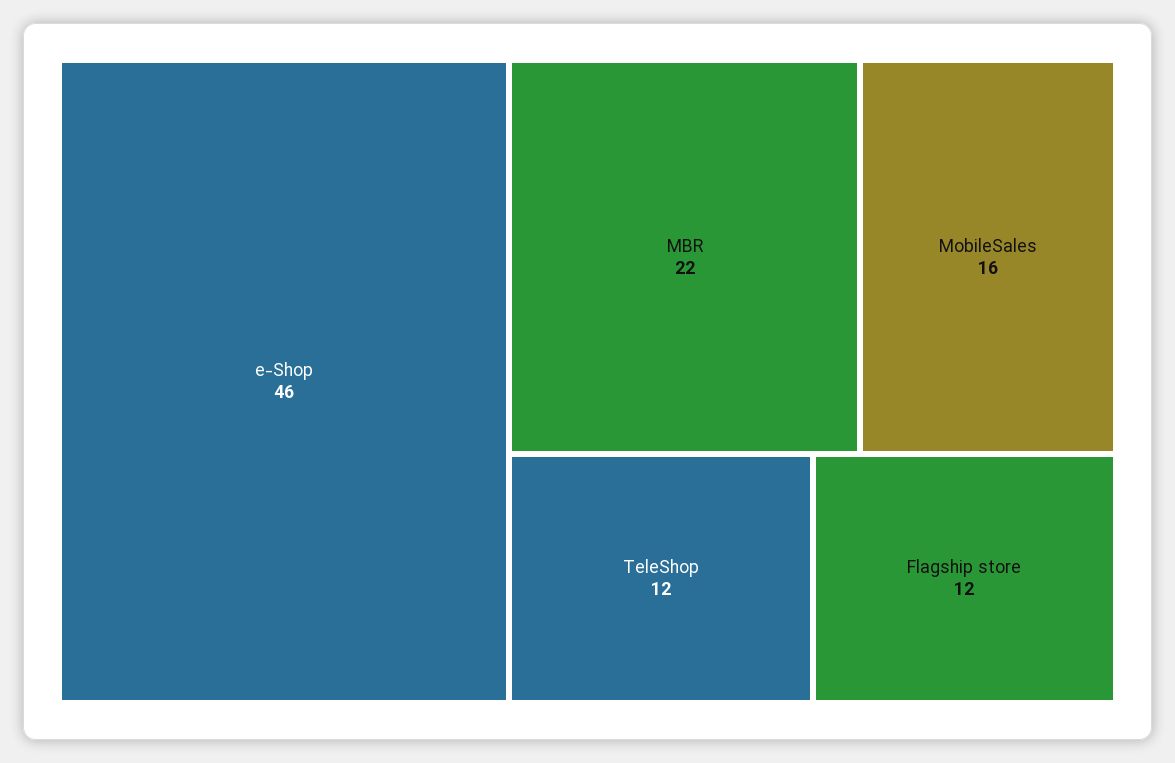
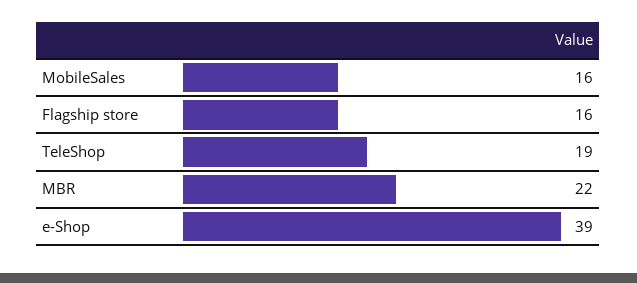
  {
-   "e-Shop": 46,
+   "e-Shop": 39,
    "MBR": 22,
    "MobileSales": 16,
-   "TeleShop": 12,
+   "TeleShop": 19,
-   "Flagship store": 12
+   "Flagship store": 16
  }

